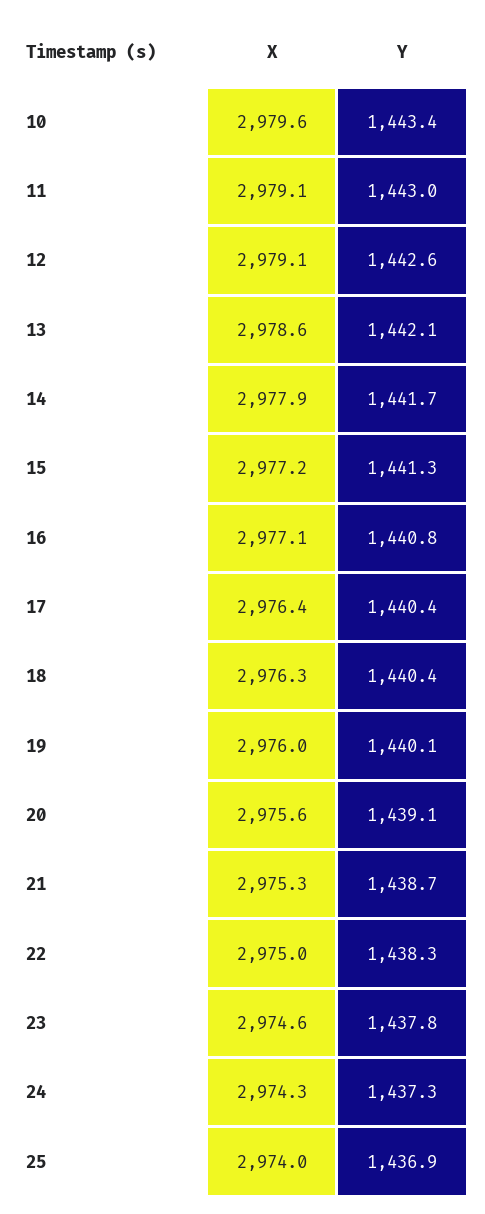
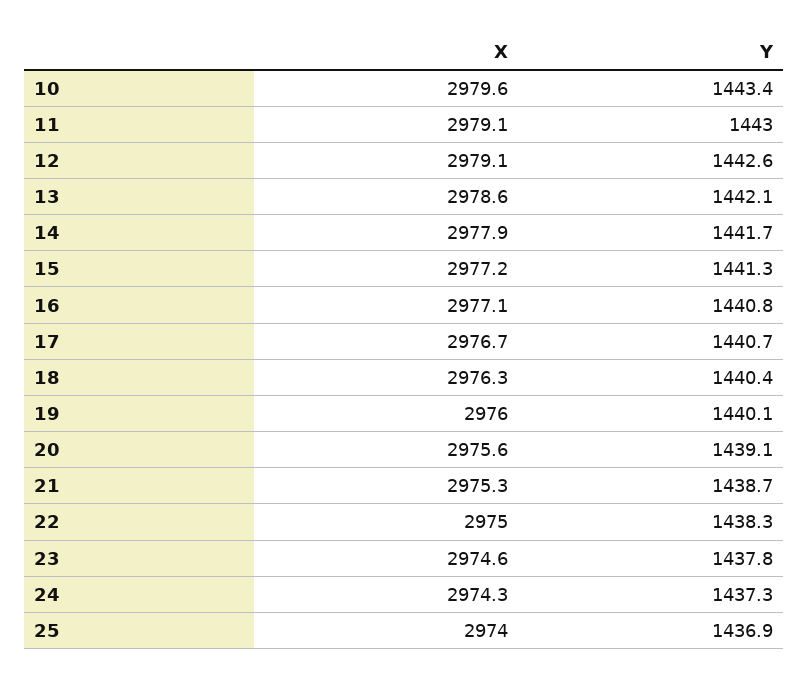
  {
    "X": {
      "10": 2979.6,
      "11": 2979.1,
      "12": 2979.1,
      "13": 2978.6,
      "14": 2977.9,
      "15": 2977.2,
      "16": 2977.1,
-     "17": 2976.4,
+     "17": 2976.7,
      "18": 2976.3,
      "19": 2976,
      "20": 2975.6,
      "21": 2975.3,
      "22": 2975,
      "23": 2974.6,
      "24": 2974.3,
      "25": 2974
    },
    "Y": {
      "10": 1443.4,
      "11": 1443,
      "12": 1442.6,
      "13": 1442.1,
      "14": 1441.7,
      "15": 1441.3,
      "16": 1440.8,
-     "17": 1440.4,
+     "17": 1440.7,
      "18": 1440.4,
      "19": 1440.1,
      "20": 1439.1,
      "21": 1438.7,
      "22": 1438.3,
      "23": 1437.8,
      "24": 1437.3,
      "25": 1436.9
    }
  }

